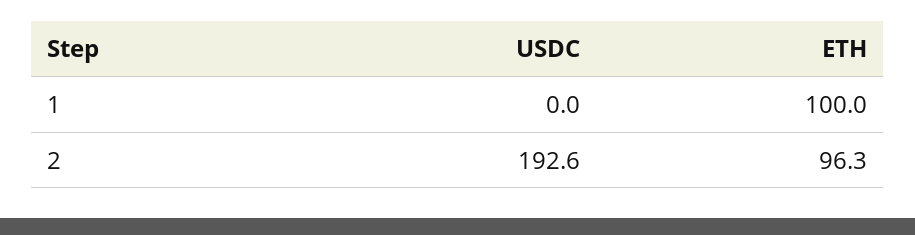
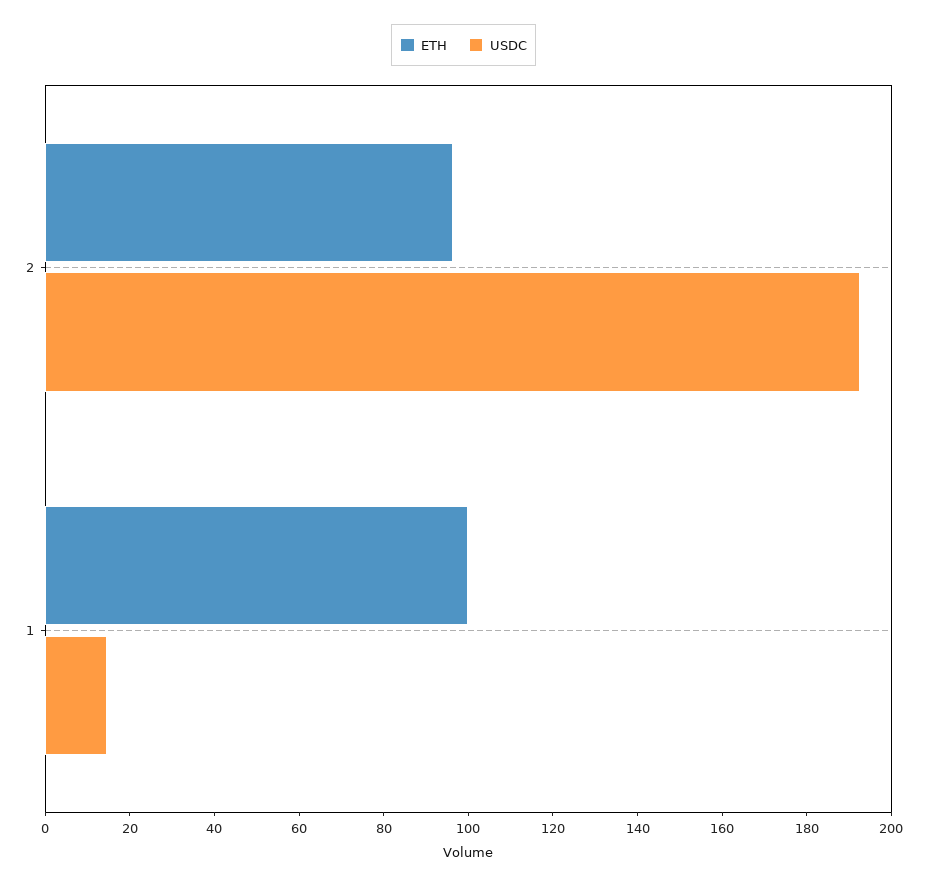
  {
    "USDC": {
-     "1": 0,
+     "1": 15,
      "2": 192.6
    },
    "ETH": {
      "1": 100,
      "2": 96.3
    }
  }

